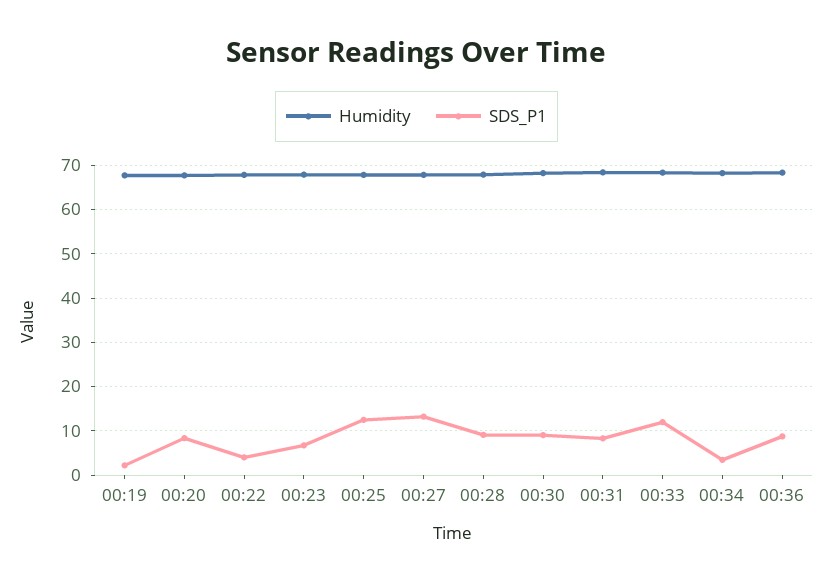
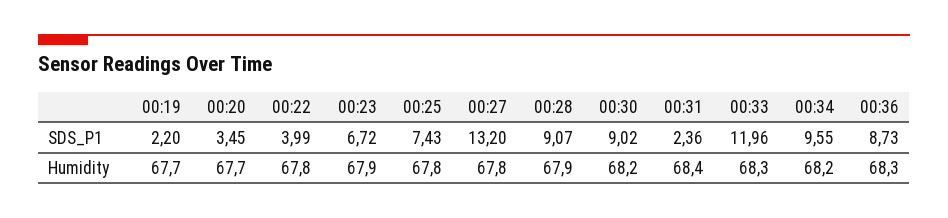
  {
    "Humidity": {
      "00:19": 67.7,
      "00:20": 67.7,
      "00:22": 67.8,
      "00:23": 67.9,
      "00:25": 67.8,
      "00:27": 67.8,
      "00:28": 67.9,
      "00:30": 68.2,
      "00:31": 68.4,
      "00:33": 68.3,
      "00:34": 68.2,
      "00:36": 68.3
    },
    "SDS_P1": {
      "00:19": 2.2,
-     "00:20": 8,
+     "00:20": 3.45,
      "00:22": 3.99,
      "00:23": 6.72,
-     "00:25": 12,
+     "00:25": 7.43,
      "00:27": 13.2,
      "00:28": 9.07,
      "00:30": 9.02,
-     "00:31": 8,
+     "00:31": 2.36,
      "00:33": 11.96,
-     "00:34": 4,
+     "00:34": 9.55,
      "00:36": 8.73
    }
  }

